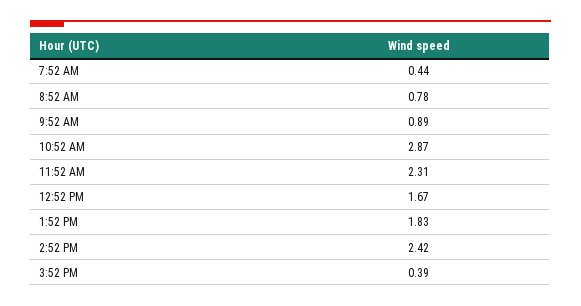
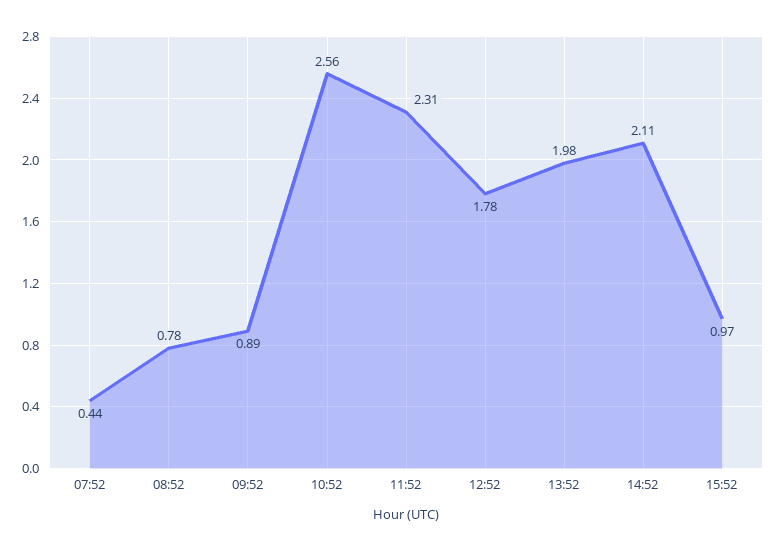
  {
    "7:52 AM": 0.44,
    "8:52 AM": 0.78,
    "9:52 AM": 0.89,
-   "10:52 AM": 2.87,
+   "10:52 AM": 2.56,
    "11:52 AM": 2.31,
-   "12:52 PM": 1.67,
+   "12:52 PM": 1.78,
-   "1:52 PM": 1.83,
+   "1:52 PM": 1.98,
-   "2:52 PM": 2.42,
+   "2:52 PM": 2.11,
-   "3:52 PM": 0.39
+   "3:52 PM": 0.97
  }

